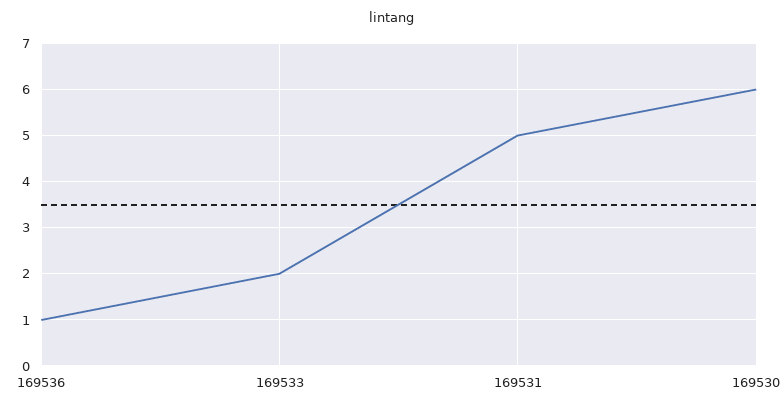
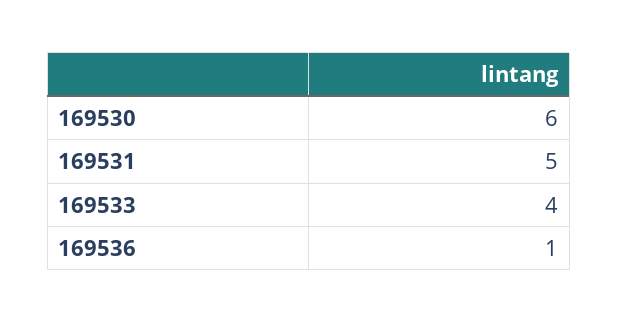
  {
    "169536": 1,
-   "169533": 2,
+   "169533": 4,
    "169531": 5,
    "169530": 6
  }

